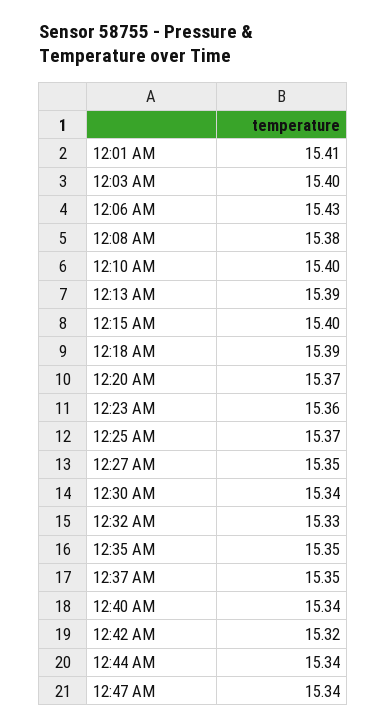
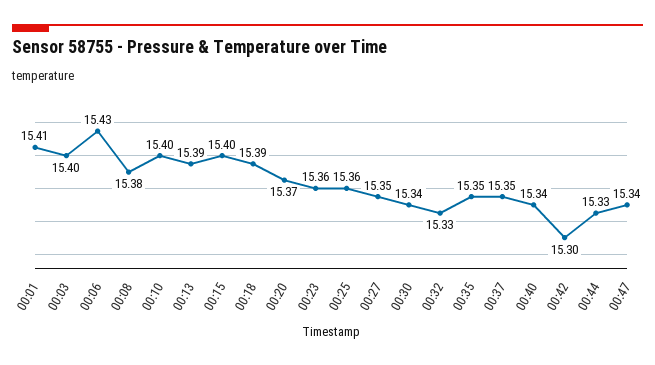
  {
    "12:01 AM": 15.41,
    "12:03 AM": 15.4,
    "12:06 AM": 15.43,
    "12:08 AM": 15.38,
    "12:10 AM": 15.4,
    "12:13 AM": 15.39,
    "12:15 AM": 15.4,
    "12:18 AM": 15.39,
    "12:20 AM": 15.37,
    "12:23 AM": 15.36,
-   "12:25 AM": 15.37,
+   "12:25 AM": 15.36,
    "12:27 AM": 15.35,
    "12:30 AM": 15.34,
    "12:32 AM": 15.33,
    "12:35 AM": 15.35,
    "12:37 AM": 15.35,
    "12:40 AM": 15.34,
-   "12:42 AM": 15.32,
+   "12:42 AM": 15.3,
-   "12:44 AM": 15.34,
+   "12:44 AM": 15.33,
    "12:47 AM": 15.34
  }

